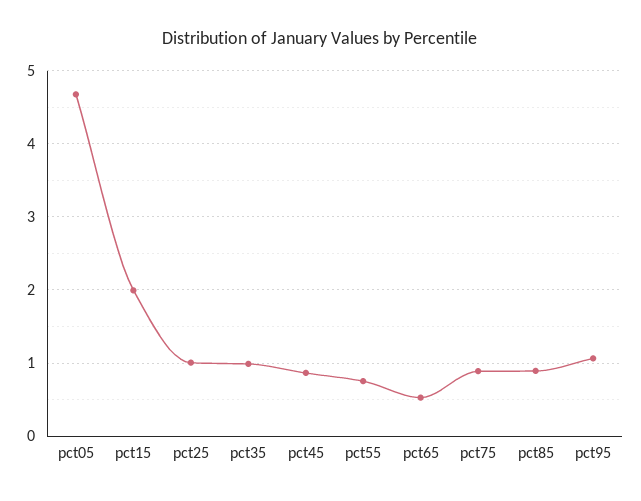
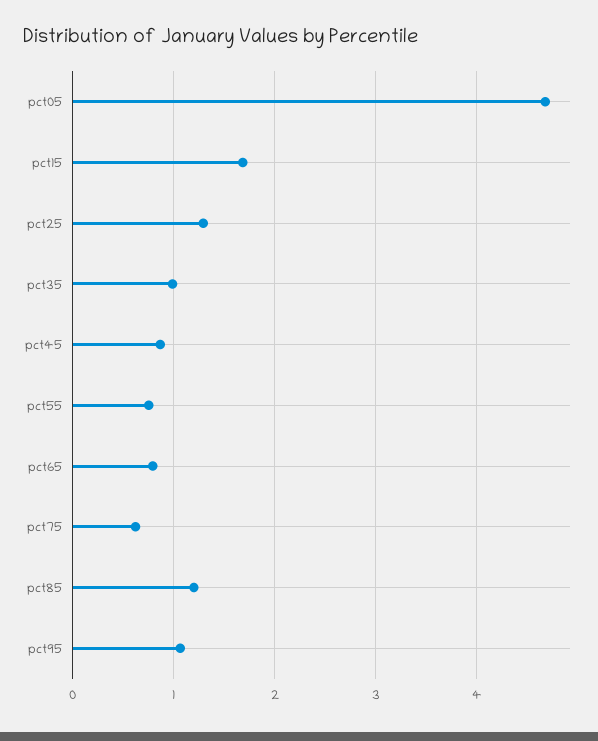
  {
    "pct05": 4.7,
-   "pct15": 2,
+   "pct15": 1.7,
-   "pct25": 1,
+   "pct25": 1.3,
    "pct35": 1,
    "pct45": 0.9,
    "pct55": 0.8,
-   "pct65": 0.5,
+   "pct65": 0.8,
-   "pct75": 0.9,
+   "pct75": 0.6,
-   "pct85": 0.9,
+   "pct85": 1.2,
    "pct95": 1.1
  }

